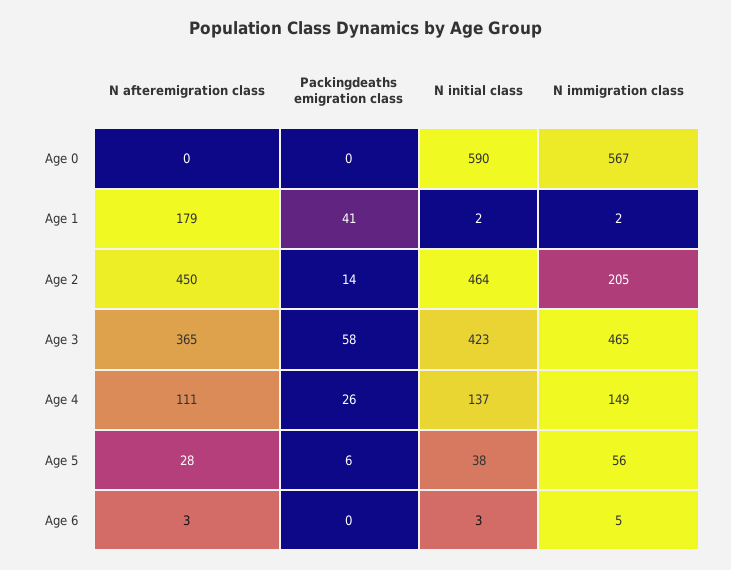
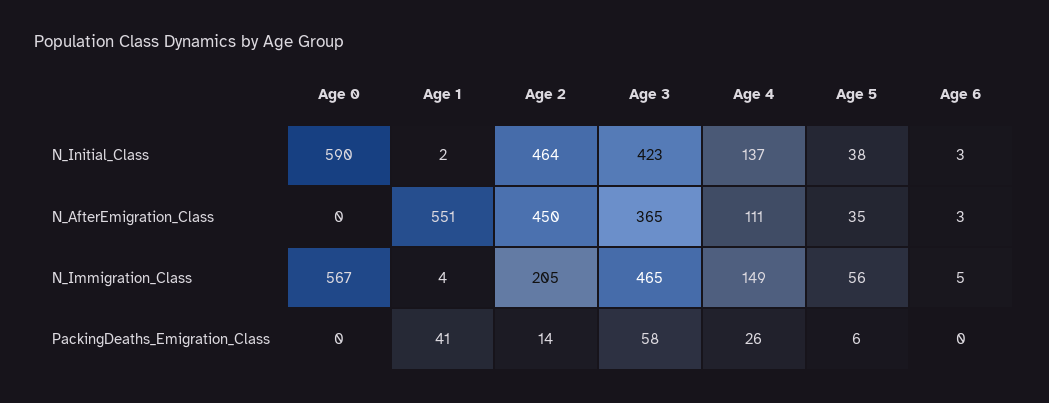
  {
    "N afteremigration class": {
      "Age 0": 0,
-     "Age 1": 179,
+     "Age 1": 551,
      "Age 2": 450,
      "Age 3": 365,
      "Age 4": 111,
-     "Age 5": 28,
+     "Age 5": 35,
      "Age 6": 3
    },
    "Packingdeaths emigration class": {
      "Age 0": 0,
      "Age 1": 41,
      "Age 2": 14,
      "Age 3": 58,
      "Age 4": 26,
      "Age 5": 6,
      "Age 6": 0
    },
    "N initial class": {
      "Age 0": 590,
      "Age 1": 2,
      "Age 2": 464,
      "Age 3": 423,
      "Age 4": 137,
      "Age 5": 38,
      "Age 6": 3
    },
    "N immigration class": {
      "Age 0": 567,
-     "Age 1": 2,
+     "Age 1": 4,
      "Age 2": 205,
      "Age 3": 465,
      "Age 4": 149,
      "Age 5": 56,
      "Age 6": 5
    }
  }

